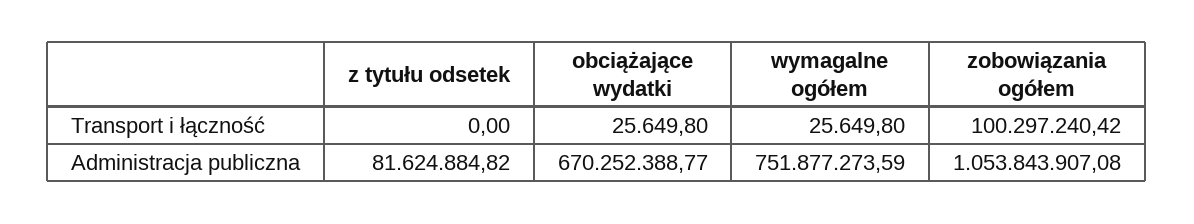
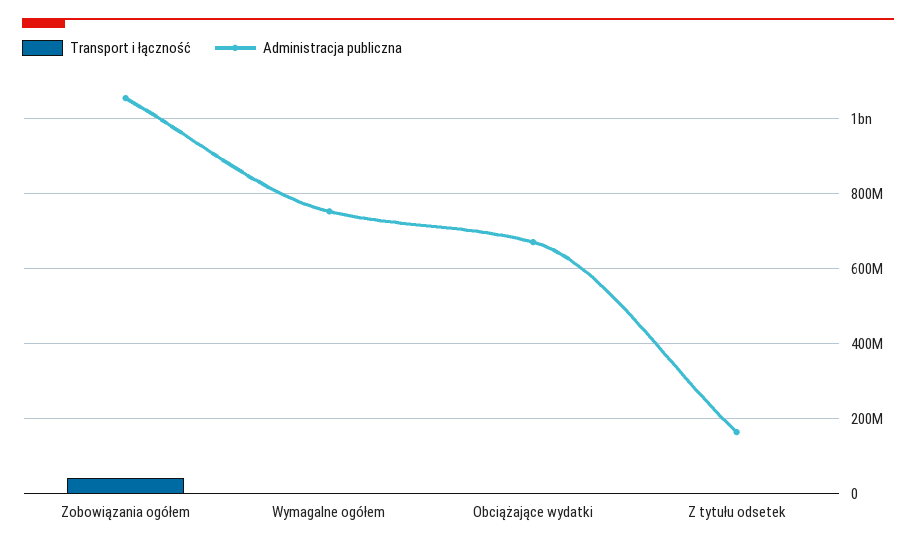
  {
    "Transport i łączność": {
      "z tytułu odsetek": 0,
      "obciążające wydatki": 25649.8,
      "wymagalne ogółem": 25649.8,
-     "zobowiązania ogółem": 100297240.42
+     "zobowiązania ogółem": 40000000
    },
    "Administracja publiczna": {
-     "z tytułu odsetek": 81624884.82,
+     "z tytułu odsetek": 160000000,
      "obciążające wydatki": 670252388.77,
      "wymagalne ogółem": 751877273.59,
      "zobowiązania ogółem": 1053843907.08
    }
  }

